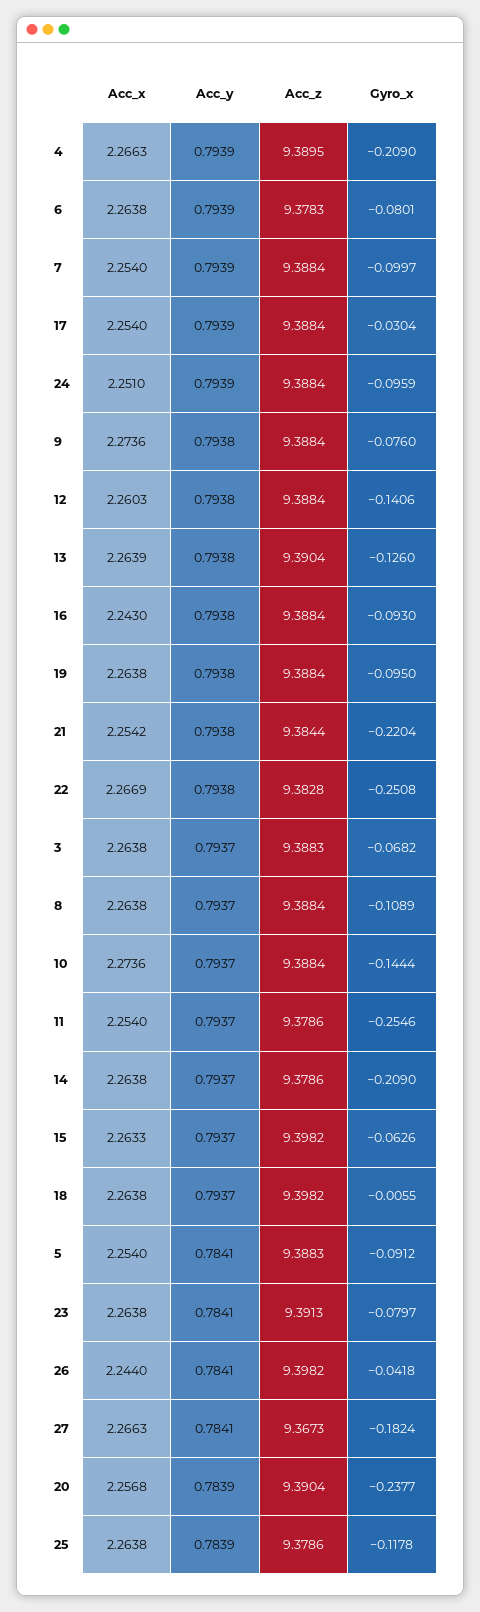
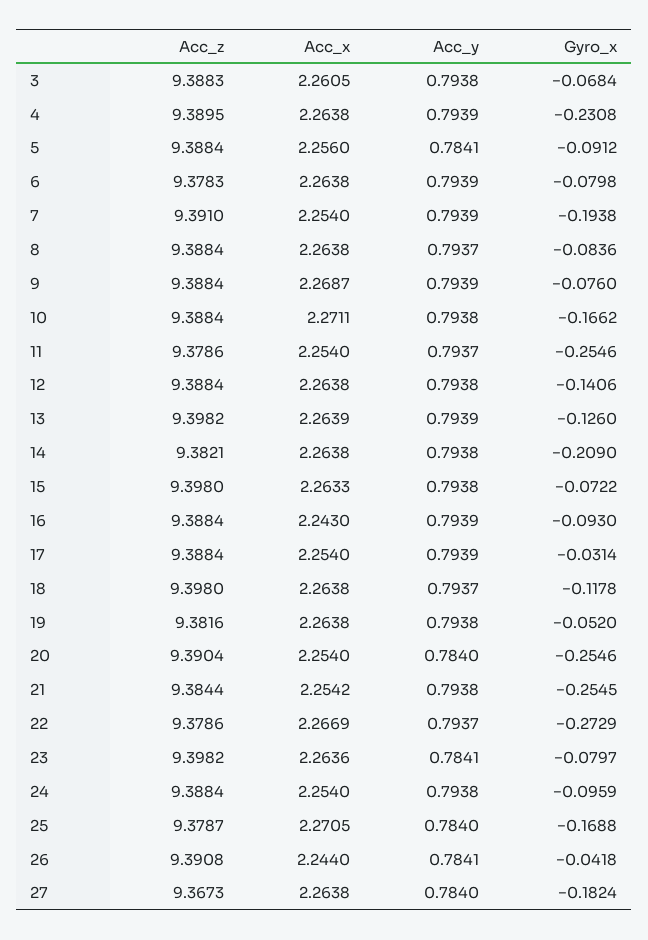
  {
    "Acc_x": {
-     "4": 2.2663,
+     "4": 2.2638,
      "6": 2.2638,
      "7": 2.254,
      "17": 2.254,
-     "24": 2.251,
+     "24": 2.254,
-     "9": 2.2736,
+     "9": 2.2687,
-     "12": 2.2603,
+     "12": 2.2638,
      "13": 2.2639,
      "16": 2.243,
      "19": 2.2638,
      "21": 2.2542,
      "22": 2.2669,
-     "3": 2.2638,
+     "3": 2.2605,
      "8": 2.2638,
-     "10": 2.2736,
+     "10": 2.2711,
      "11": 2.254,
      "14": 2.2638,
      "15": 2.2633,
      "18": 2.2638,
-     "5": 2.254,
+     "5": 2.256,
-     "23": 2.2638,
+     "23": 2.2636,
      "26": 2.244,
-     "27": 2.2663,
+     "27": 2.2638,
-     "20": 2.2568,
+     "20": 2.254,
-     "25": 2.2638
+     "25": 2.2705
    },
    "Acc_y": {
      "4": 0.7939,
      "6": 0.7939,
      "7": 0.7939,
      "17": 0.7939,
-     "24": 0.7939,
+     "24": 0.7938,
-     "9": 0.7938,
+     "9": 0.7939,
      "12": 0.7938,
-     "13": 0.7938,
+     "13": 0.7939,
-     "16": 0.7938,
+     "16": 0.7939,
      "19": 0.7938,
      "21": 0.7938,
-     "22": 0.7938,
+     "22": 0.7937,
-     "3": 0.7937,
+     "3": 0.7938,
      "8": 0.7937,
-     "10": 0.7937,
+     "10": 0.7938,
      "11": 0.7937,
-     "14": 0.7937,
+     "14": 0.7938,
-     "15": 0.7937,
+     "15": 0.7938,
      "18": 0.7937,
      "5": 0.7841,
      "23": 0.7841,
      "26": 0.7841,
-     "27": 0.7841,
+     "27": 0.784,
-     "20": 0.7839,
+     "20": 0.784,
-     "25": 0.7839
+     "25": 0.784
    },
    "Acc_z": {
      "4": 9.3895,
      "6": 9.3783,
-     "7": 9.3884,
+     "7": 9.391,
      "17": 9.3884,
      "24": 9.3884,
      "9": 9.3884,
      "12": 9.3884,
-     "13": 9.3904,
+     "13": 9.3982,
      "16": 9.3884,
-     "19": 9.3884,
+     "19": 9.3816,
      "21": 9.3844,
-     "22": 9.3828,
+     "22": 9.3786,
      "3": 9.3883,
      "8": 9.3884,
      "10": 9.3884,
      "11": 9.3786,
-     "14": 9.3786,
+     "14": 9.3821,
-     "15": 9.3982,
+     "15": 9.398,
-     "18": 9.3982,
+     "18": 9.398,
-     "5": 9.3883,
+     "5": 9.3884,
-     "23": 9.3913,
+     "23": 9.3982,
-     "26": 9.3982,
+     "26": 9.3908,
      "27": 9.3673,
      "20": 9.3904,
-     "25": 9.3786
+     "25": 9.3787
    },
    "Gyro_x": {
-     "4": -0.209,
+     "4": -0.2308,
-     "6": -0.0801,
+     "6": -0.0798,
-     "7": -0.0997,
+     "7": -0.1938,
-     "17": -0.0304,
+     "17": -0.0314,
      "24": -0.0959,
      "9": -0.076,
      "12": -0.1406,
      "13": -0.126,
      "16": -0.093,
-     "19": -0.095,
+     "19": -0.052,
-     "21": -0.2204,
+     "21": -0.2545,
-     "22": -0.2508,
+     "22": -0.2729,
-     "3": -0.0682,
+     "3": -0.0684,
-     "8": -0.1089,
+     "8": -0.0836,
-     "10": -0.1444,
+     "10": -0.1662,
      "11": -0.2546,
      "14": -0.209,
-     "15": -0.0626,
+     "15": -0.0722,
-     "18": -0.0055,
+     "18": -0.1178,
      "5": -0.0912,
      "23": -0.0797,
      "26": -0.0418,
      "27": -0.1824,
-     "20": -0.2377,
+     "20": -0.2546,
-     "25": -0.1178
+     "25": -0.1688
    }
  }

